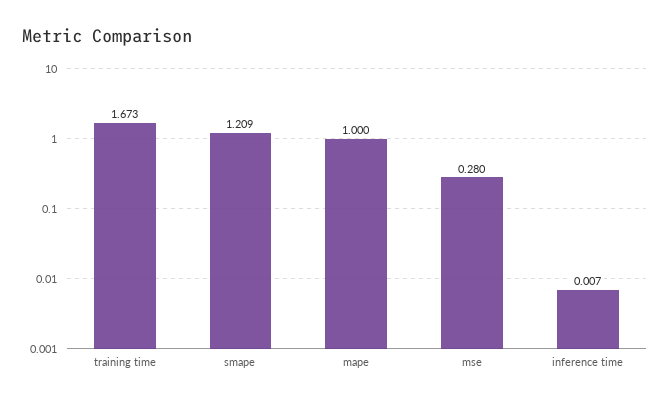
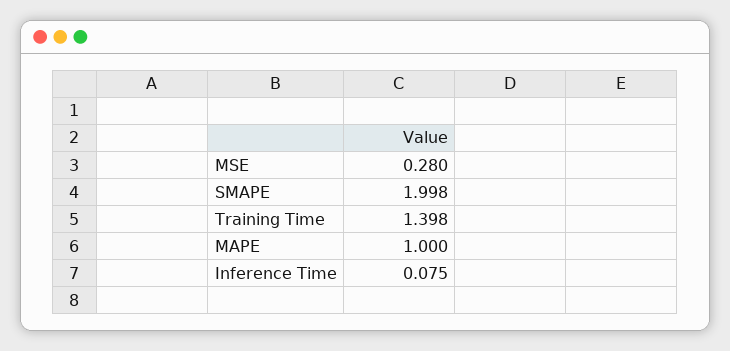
  {
-   "training time": 1.673,
+   "training time": 1.398,
-   "smape": 1.209,
+   "smape": 1.998,
    "mape": 1,
    "mse": 0.28,
-   "inference time": 0.007
+   "inference time": 0.075
  }

